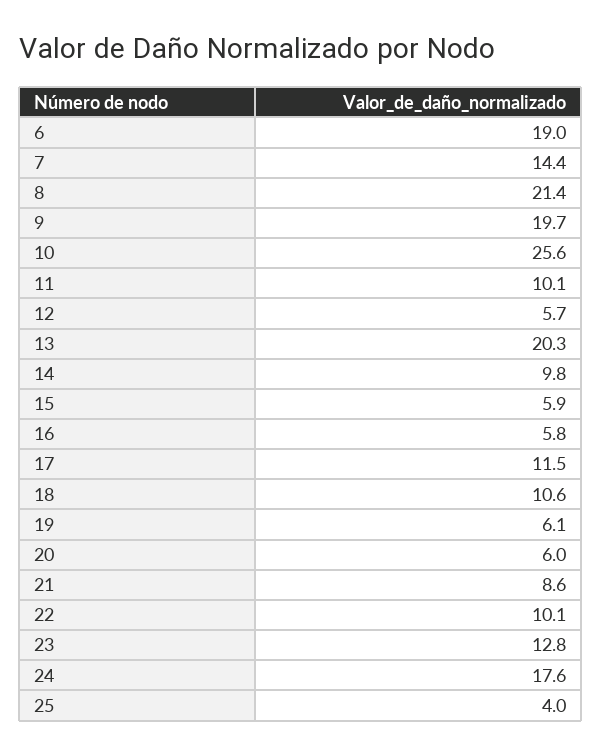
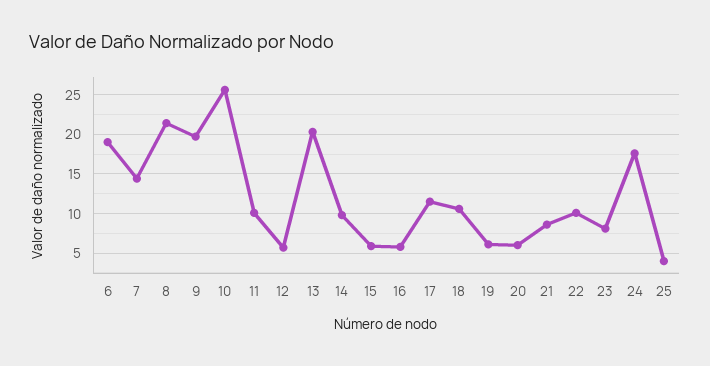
  {
    "6": 19,
    "7": 14.4,
    "8": 21.4,
    "9": 19.7,
    "10": 25.6,
    "11": 10.1,
    "12": 5.7,
    "13": 20.3,
    "14": 9.8,
    "15": 5.9,
    "16": 5.8,
    "17": 11.5,
    "18": 10.6,
    "19": 6.1,
    "20": 6,
    "21": 8.6,
    "22": 10.1,
-   "23": 12.8,
+   "23": 8,
    "24": 17.6,
    "25": 4
  }

